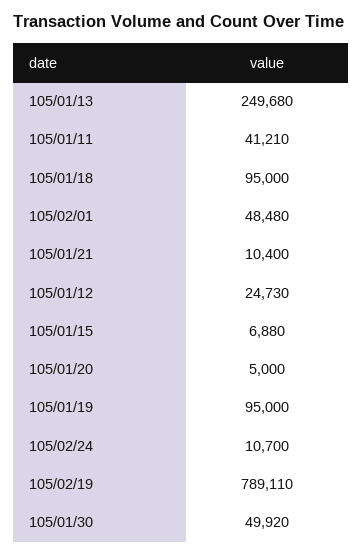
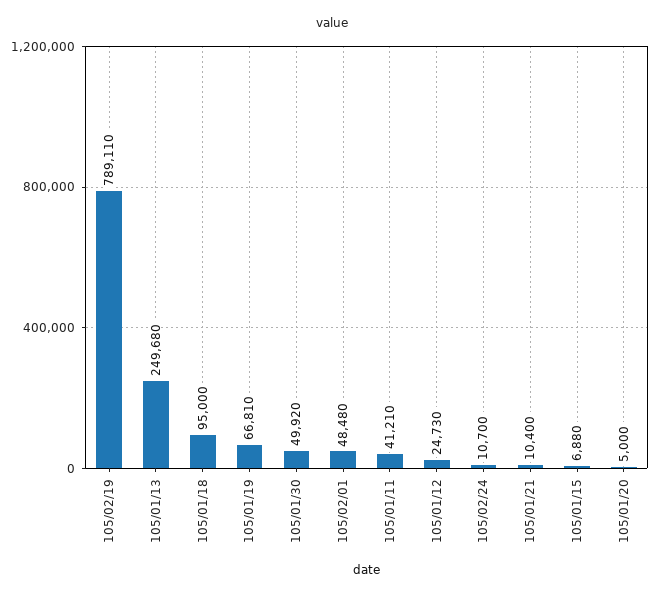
  {
    "105/01/13": 249680,
    "105/01/11": 41210,
    "105/01/18": 95000,
    "105/02/01": 48480,
    "105/01/21": 10400,
    "105/01/12": 24730,
    "105/01/15": 6880,
    "105/01/20": 5000,
-   "105/01/19": 95000,
+   "105/01/19": 66810,
    "105/02/24": 10700,
    "105/02/19": 789110,
    "105/01/30": 49920
  }

